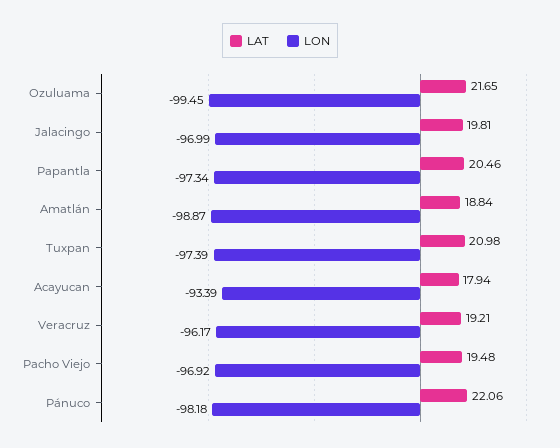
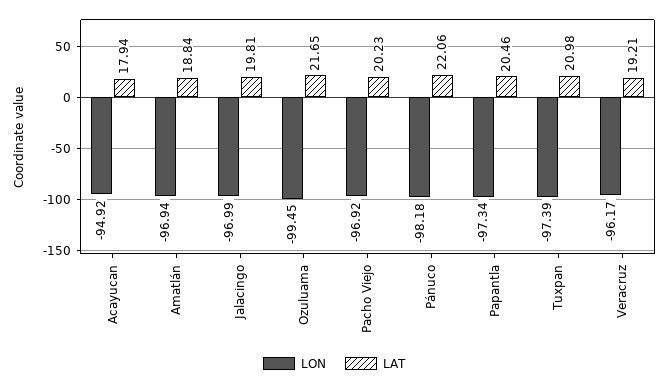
  {
    "LAT": {
      "Ozuluama": 21.65,
      "Jalacingo": 19.81,
      "Papantla": 20.46,
      "Amatlán": 18.84,
      "Tuxpan": 20.98,
      "Acayucan": 17.94,
      "Veracruz": 19.21,
-     "Pacho Viejo": 19.48,
+     "Pacho Viejo": 20.23,
      "Pánuco": 22.06
    },
    "LON": {
      "Ozuluama": -99.45,
      "Jalacingo": -96.99,
      "Papantla": -97.34,
-     "Amatlán": -98.87,
+     "Amatlán": -96.94,
      "Tuxpan": -97.39,
-     "Acayucan": -93.39,
+     "Acayucan": -94.92,
      "Veracruz": -96.17,
      "Pacho Viejo": -96.92,
      "Pánuco": -98.18
    }
  }

